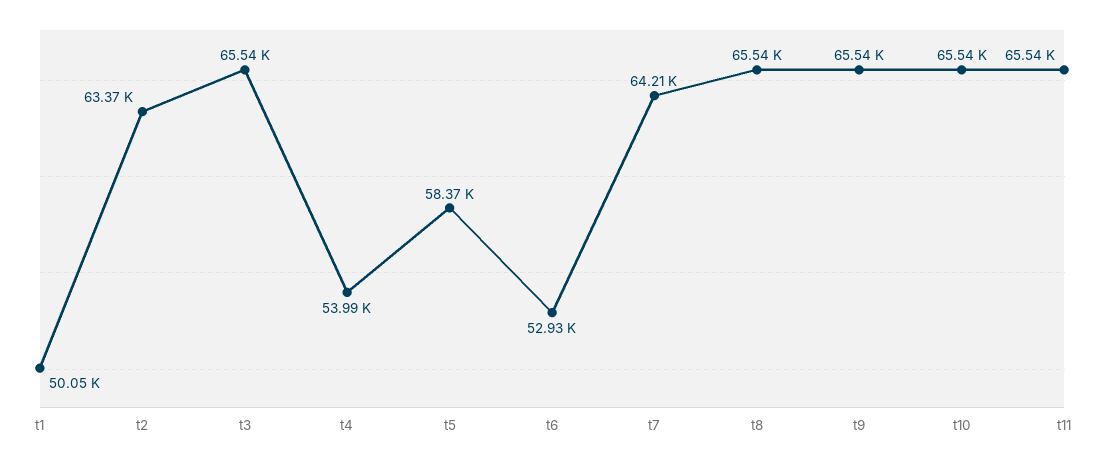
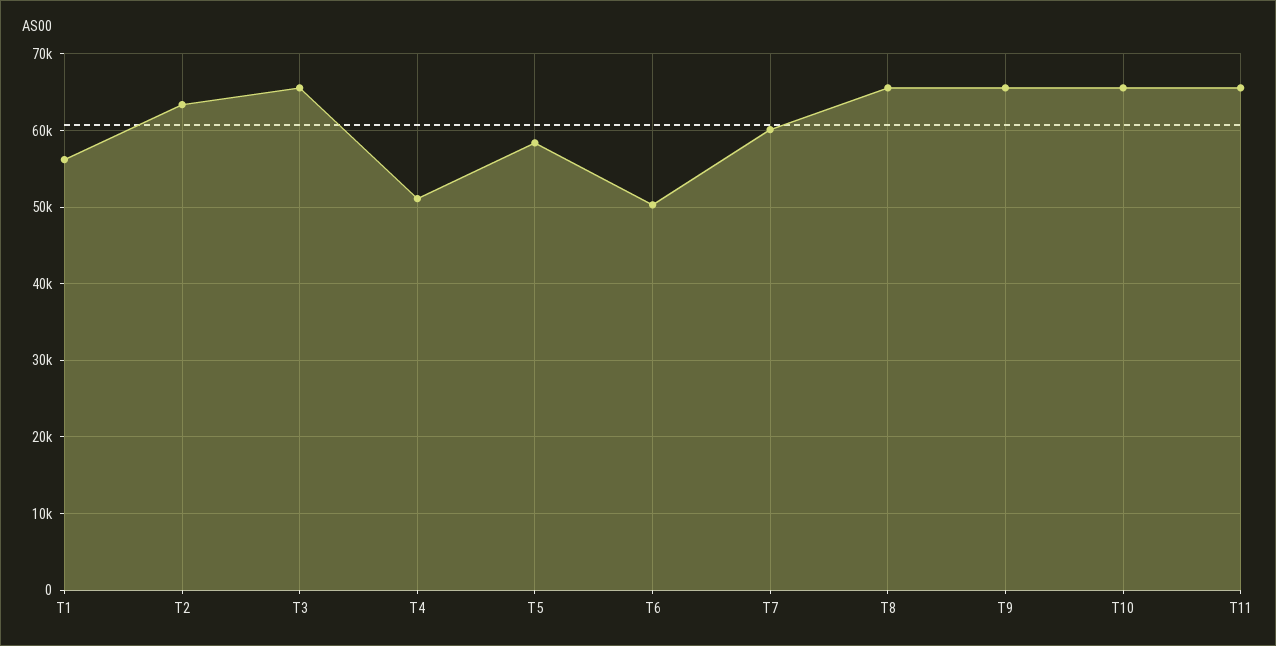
  {
-   "t1": 50050,
+   "t1": 56000,
    "t2": 63370,
    "t3": 65540,
-   "t4": 53990,
+   "t4": 51000,
    "t5": 58370,
-   "t6": 52930,
+   "t6": 50000,
-   "t7": 64210,
+   "t7": 60000,
    "t8": 65540,
    "t9": 65540,
    "t10": 65540,
    "t11": 65540
  }

